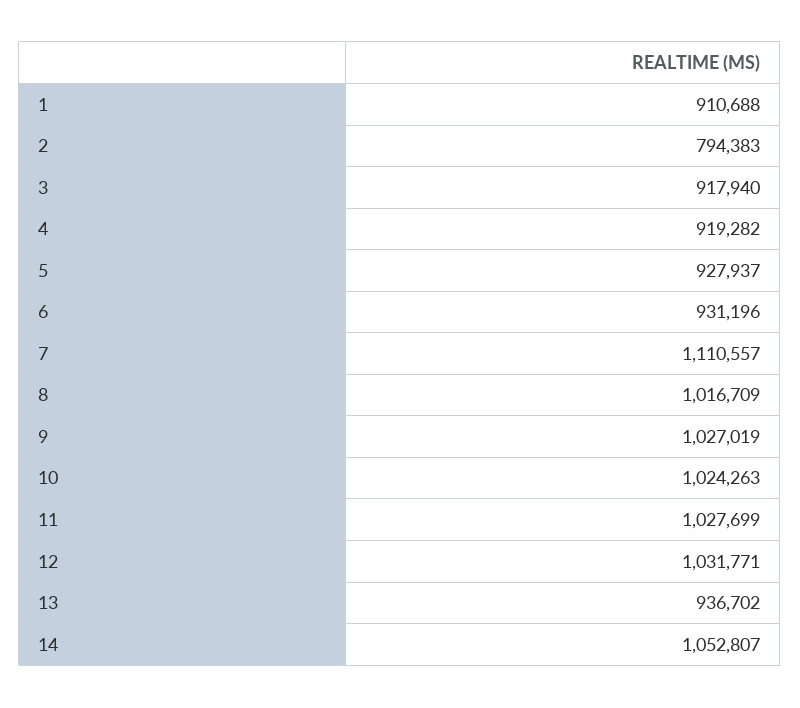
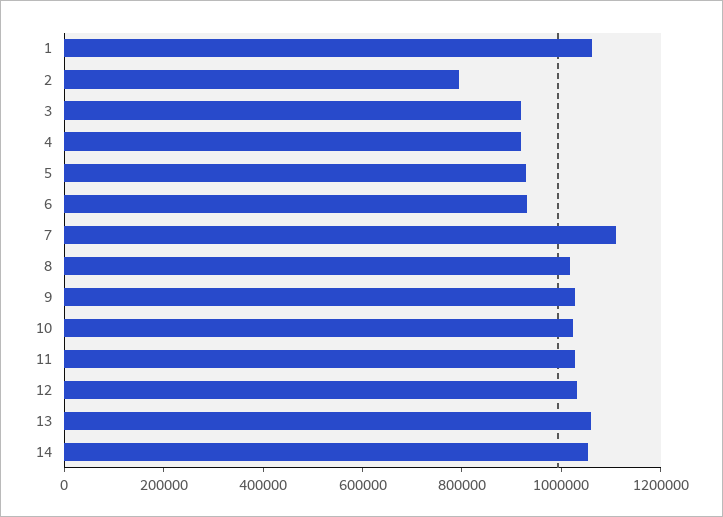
  {
-   "1": 910688,
+   "1": 1050000,
    "2": 794383,
    "3": 917940,
    "4": 919282,
    "5": 927937,
    "6": 931196,
    "7": 1110557,
    "8": 1016709,
    "9": 1027019,
    "10": 1024263,
    "11": 1027699,
    "12": 1031771,
-   "13": 936702,
+   "13": 1050000,
    "14": 1052807
  }

